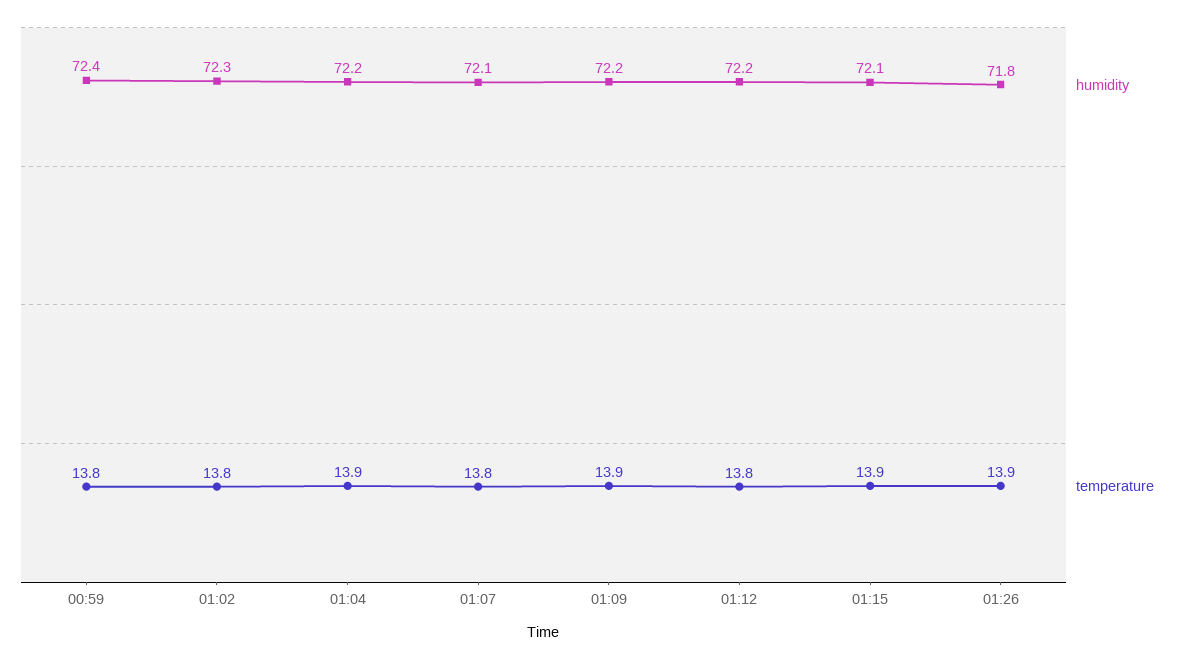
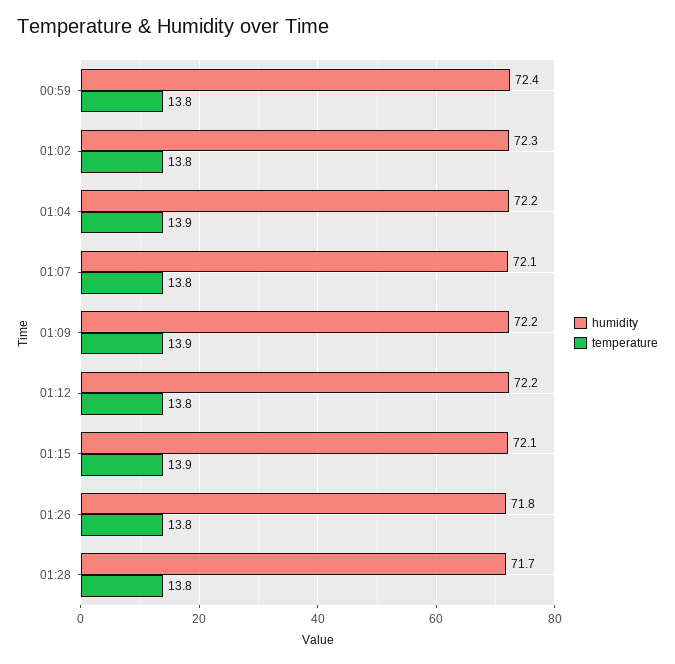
  {
    "humidity": {
      "00:59": 72.4,
      "01:02": 72.3,
      "01:04": 72.2,
      "01:07": 72.1,
      "01:09": 72.2,
      "01:12": 72.2,
      "01:15": 72.1,
-     "01:26": 71.8
+     "01:26": 71.8,
+     "01:28": 71.7
    },
    "temperature": {
      "00:59": 13.8,
      "01:02": 13.8,
      "01:04": 13.9,
      "01:07": 13.8,
      "01:09": 13.9,
      "01:12": 13.8,
      "01:15": 13.9,
-     "01:26": 13.9
+     "01:26": 13.8,
+     "01:28": 13.8
    }
  }

